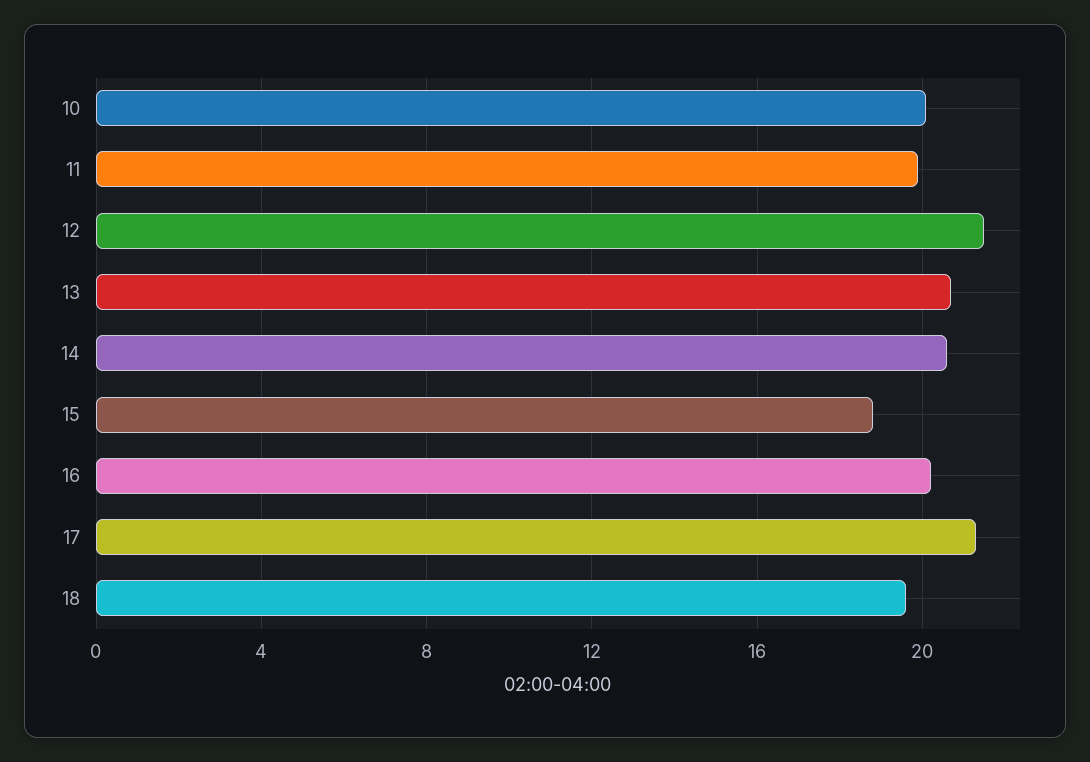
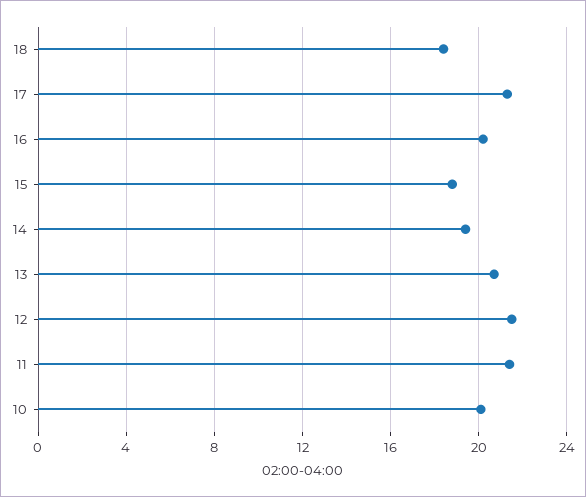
  {
    "10": 20,
-   "11": 20,
+   "11": 21.5,
    "12": 21.5,
    "13": 20.5,
-   "14": 20.5,
+   "14": 19.5,
    "15": 19,
    "16": 20,
    "17": 21.5,
-   "18": 19.5
+   "18": 18.5
  }

